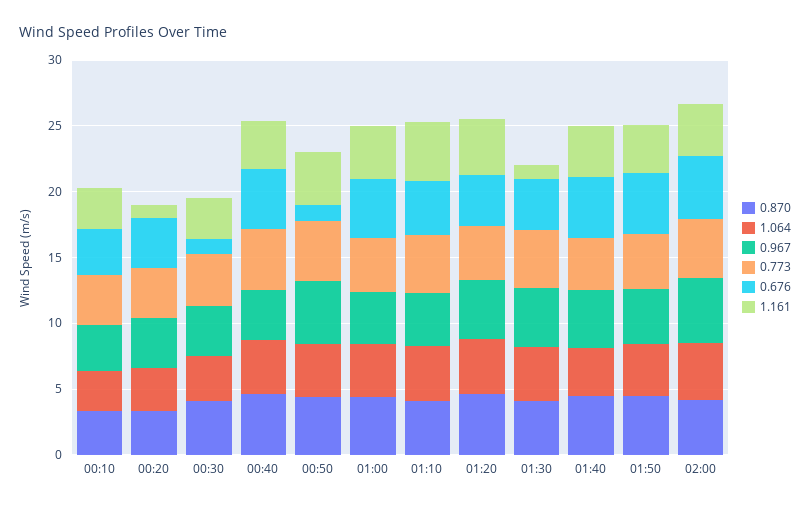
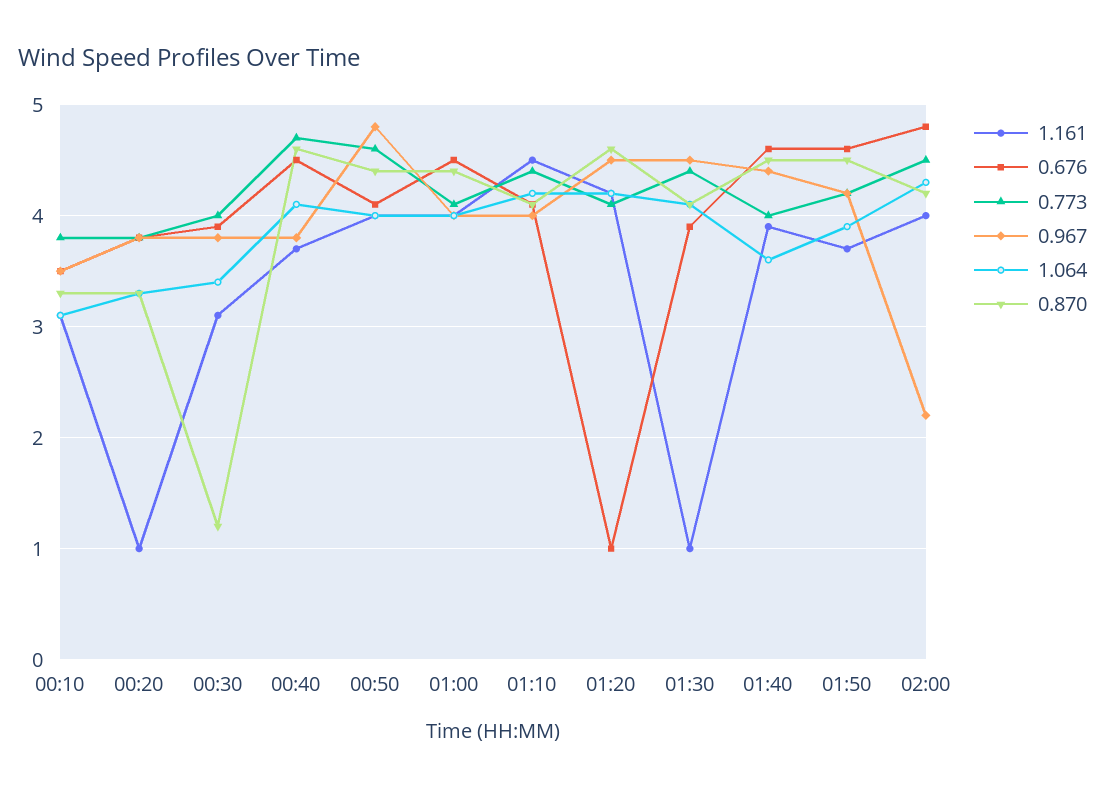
  {
    "0.870": {
      "00:10": 3.3,
      "00:20": 3.3,
-     "00:30": 4,
+     "00:30": 1.2,
      "00:40": 4.6,
      "00:50": 4.4,
      "01:00": 4.4,
      "01:10": 4.1,
      "01:20": 4.6,
      "01:30": 4.1,
      "01:40": 4.5,
      "01:50": 4.5,
      "02:00": 4.2
    },
    "1.064": {
      "00:10": 3.1,
      "00:20": 3.3,
      "00:30": 3.4,
      "00:40": 4.1,
      "00:50": 4,
      "01:00": 4,
      "01:10": 4.2,
      "01:20": 4.2,
      "01:30": 4.1,
      "01:40": 3.6,
      "01:50": 3.9,
      "02:00": 4.3
    },
    "0.967": {
      "00:10": 3.5,
      "00:20": 3.8,
      "00:30": 3.8,
      "00:40": 3.8,
      "00:50": 4.8,
      "01:00": 4,
      "01:10": 4,
      "01:20": 4.5,
      "01:30": 4.5,
      "01:40": 4.4,
      "01:50": 4.2,
-     "02:00": 5
+     "02:00": 2.2
    },
    "0.773": {
      "00:10": 3.8,
      "00:20": 3.8,
      "00:30": 4,
      "00:40": 4.7,
      "00:50": 4.6,
      "01:00": 4.1,
      "01:10": 4.4,
      "01:20": 4.1,
      "01:30": 4.4,
      "01:40": 4,
      "01:50": 4.2,
      "02:00": 4.5
    },
    "0.676": {
      "00:10": 3.5,
      "00:20": 3.8,
-     "00:30": 1,
+     "00:30": 3.9,
      "00:40": 4.5,
-     "00:50": 1,
+     "00:50": 4.1,
      "01:00": 4.5,
      "01:10": 4.1,
-     "01:20": 4,
+     "01:20": 1,
      "01:30": 3.9,
      "01:40": 4.6,
      "01:50": 4.6,
      "02:00": 4.8
    },
    "1.161": {
      "00:10": 3.1,
      "00:20": 1,
      "00:30": 3.1,
      "00:40": 3.7,
      "00:50": 4,
      "01:00": 4,
      "01:10": 4.5,
      "01:20": 4.2,
      "01:30": 1,
      "01:40": 3.9,
      "01:50": 3.7,
      "02:00": 4
    }
  }

